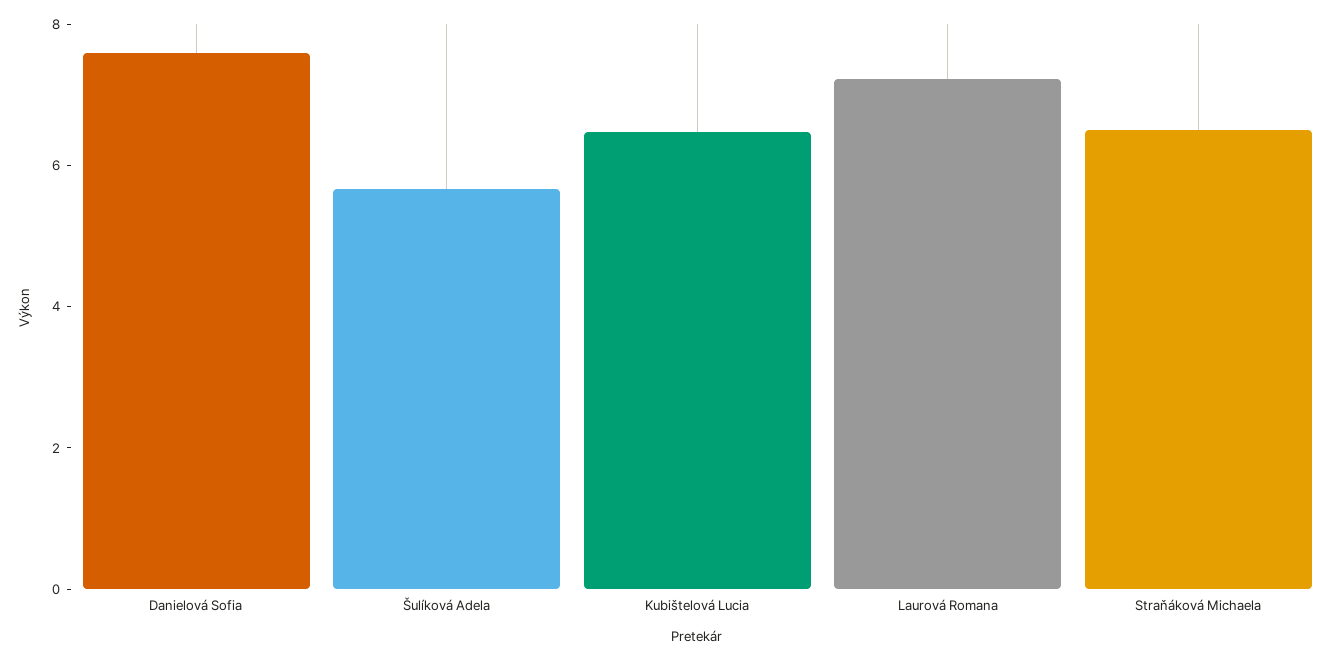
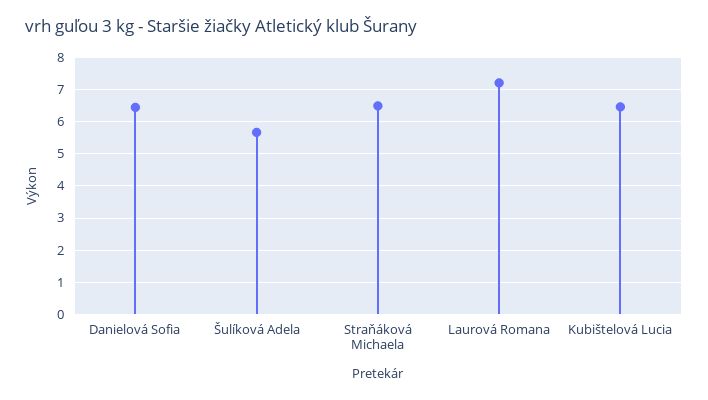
  {
-   "Danielová Sofia": 7.5,
+   "Danielová Sofia": 6.4,
    "Šulíková Adela": 5.6,
    "Kubištelová Lucia": 6.4,
    "Laurová Romana": 7.2,
    "Straňáková Michaela": 6.6
  }

